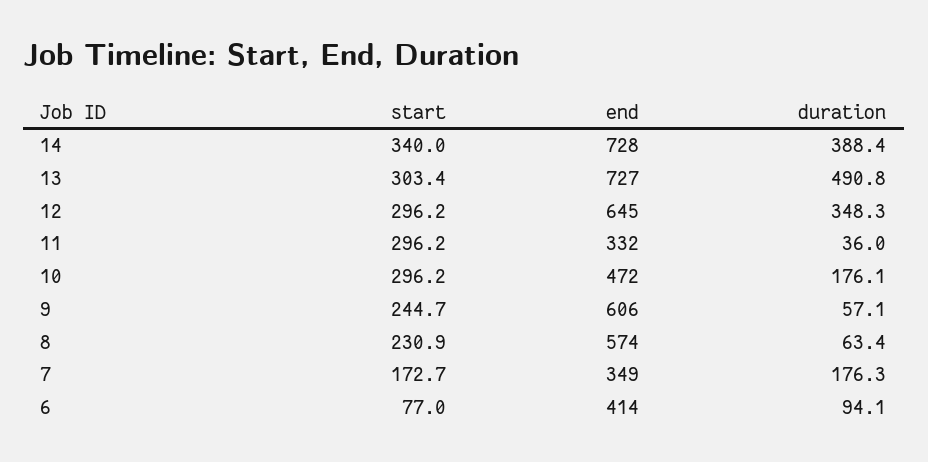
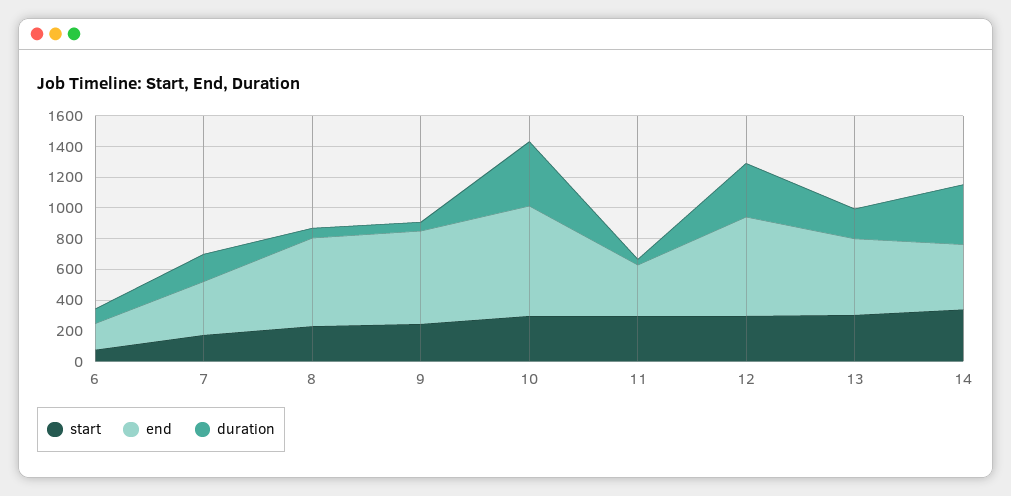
  {
    "start": {
      "14": 340,
      "13": 303.4,
      "12": 296.2,
      "11": 296.2,
      "10": 296.2,
      "9": 244.7,
      "8": 230.9,
      "7": 172.7,
      "6": 77
    },
    "end": {
-     "14": 728,
+     "14": 400,
-     "13": 727,
+     "13": 500,
      "12": 645,
      "11": 332,
-     "10": 472,
+     "10": 700,
      "9": 606,
      "8": 574,
      "7": 349,
-     "6": 414
+     "6": 200
    },
    "duration": {
      "14": 388.4,
-     "13": 490.8,
+     "13": 200,
      "12": 348.3,
      "11": 36,
-     "10": 176.1,
+     "10": 400,
      "9": 57.1,
      "8": 63.4,
      "7": 176.3,
      "6": 94.1
    }
  }

